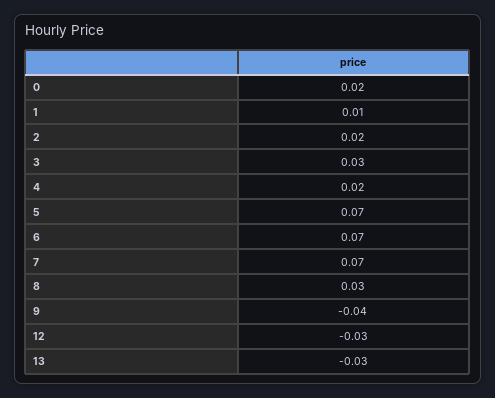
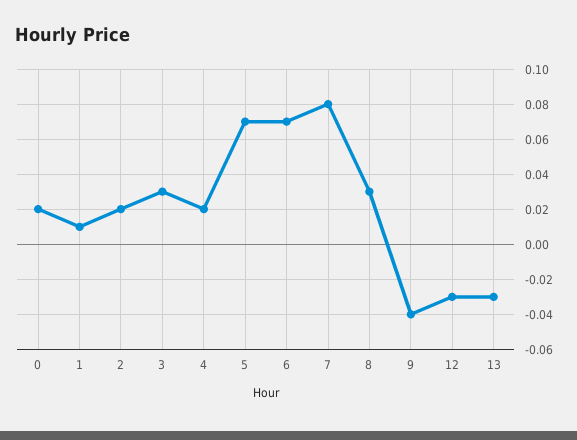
  {
    "0": 0.02,
    "1": 0.01,
    "2": 0.02,
    "3": 0.03,
    "4": 0.02,
    "5": 0.07,
    "6": 0.07,
-   "7": 0.07,
+   "7": 0.08,
    "8": 0.03,
    "9": -0.04,
    "12": -0.03,
    "13": -0.03
  }

